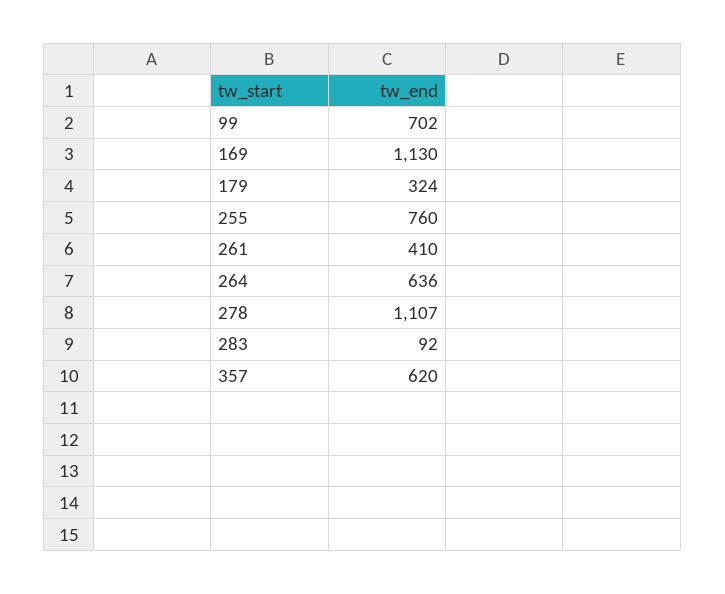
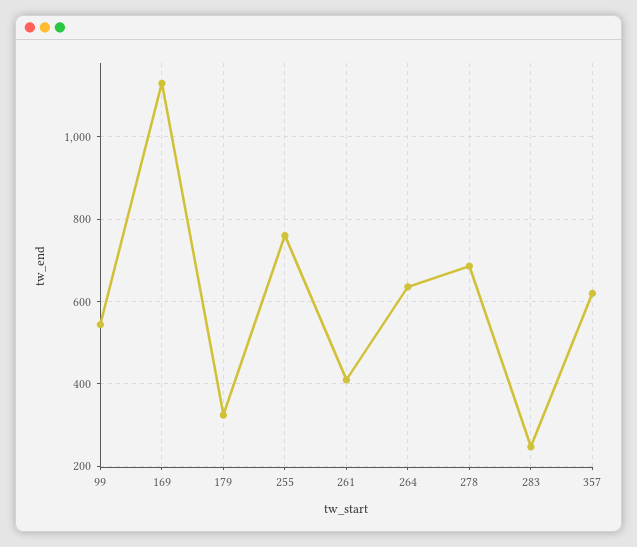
  {
-   "99": 702,
+   "99": 540,
    "169": 1130,
    "179": 324,
    "255": 760,
    "261": 410,
    "264": 636,
-   "278": 1107,
+   "278": 680,
-   "283": 92,
+   "283": 240,
    "357": 620
  }

